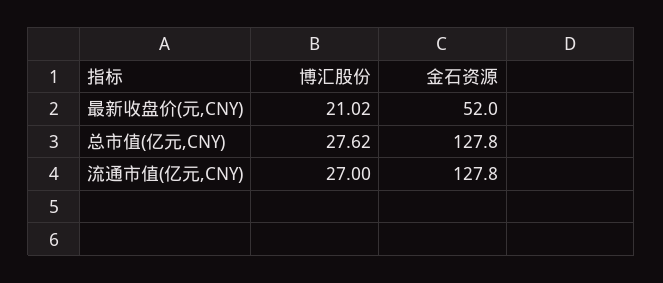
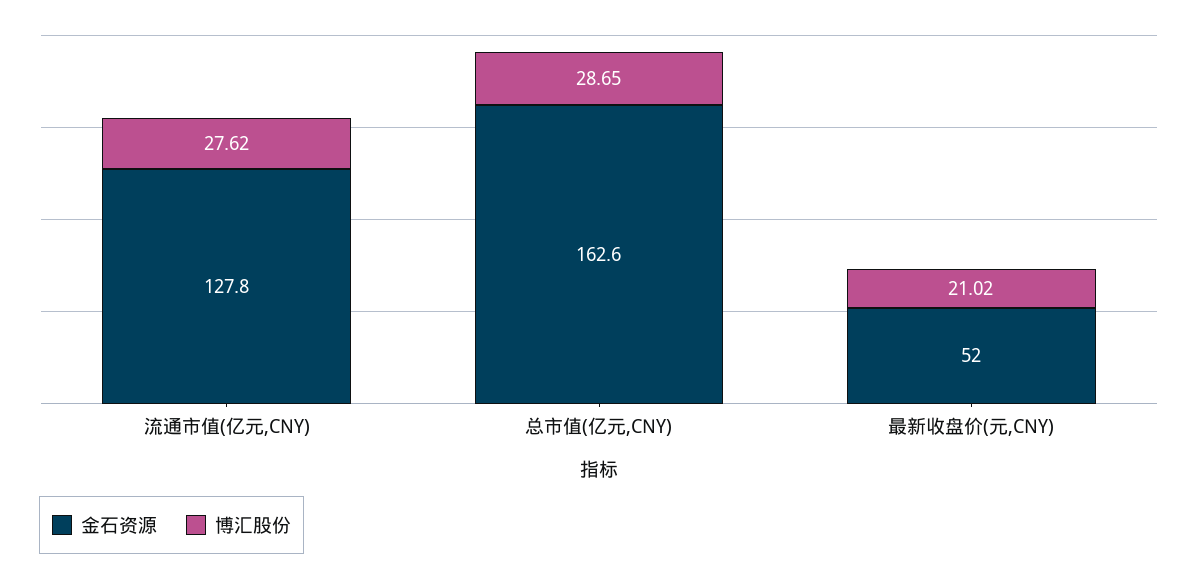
  {
    "博汇股份": {
      "最新收盘价(元,CNY)": 21.02,
-     "总市值(亿元,CNY)": 27.62,
+     "总市值(亿元,CNY)": 28.65,
-     "流通市值(亿元,CNY)": 27
+     "流通市值(亿元,CNY)": 27.62
    },
    "金石资源": {
      "最新收盘价(元,CNY)": 52,
-     "总市值(亿元,CNY)": 127.8,
+     "总市值(亿元,CNY)": 162.6,
      "流通市值(亿元,CNY)": 127.8
    }
  }

